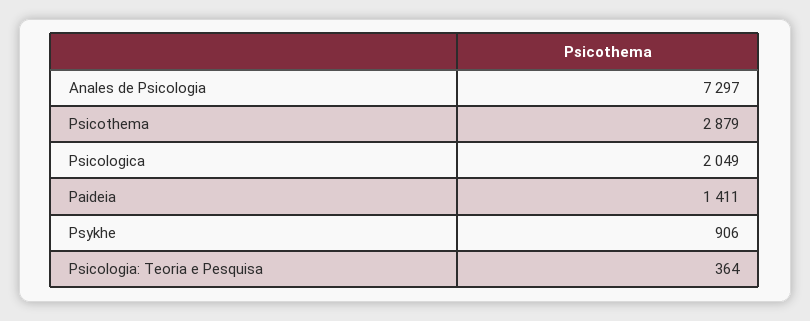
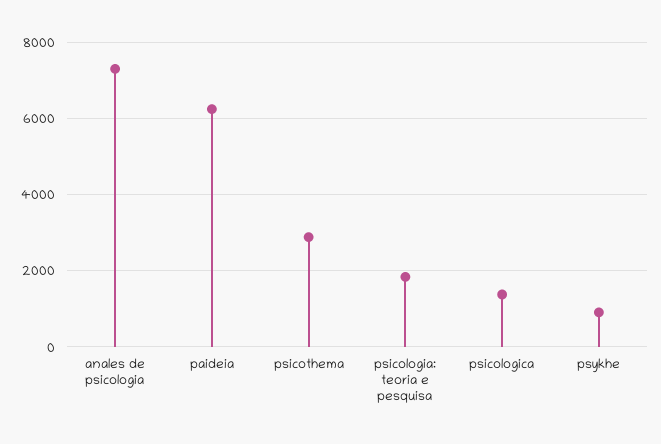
  {
    "Anales de Psicologia": 7297,
    "Psicothema": 2879,
-   "Psicologica": 2049,
+   "Psicologica": 1400,
-   "Paideia": 1411,
+   "Paideia": 6200,
    "Psykhe": 906,
-   "Psicologia: Teoria e Pesquisa": 364
+   "Psicologia: Teoria e Pesquisa": 1800
  }

